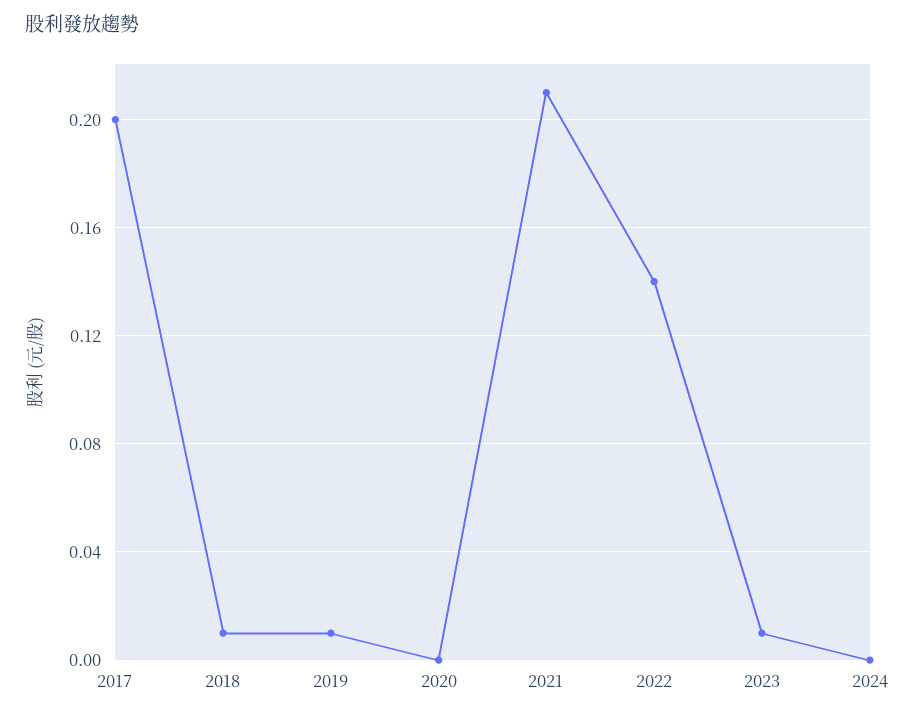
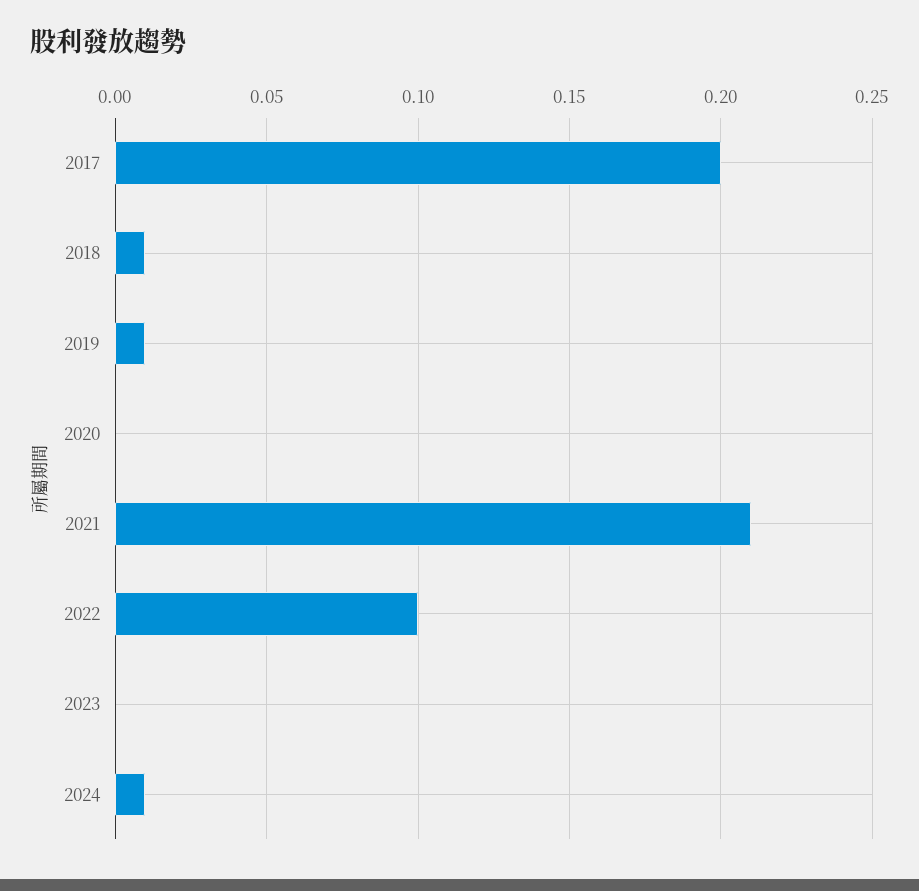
  {
    "2017": 0.2,
    "2018": 0.01,
    "2019": 0.01,
    "2020": 0,
    "2021": 0.21,
-   "2022": 0.14,
+   "2022": 0.1,
-   "2023": 0.01,
+   "2023": 0,
-   "2024": 0
+   "2024": 0.01
  }

